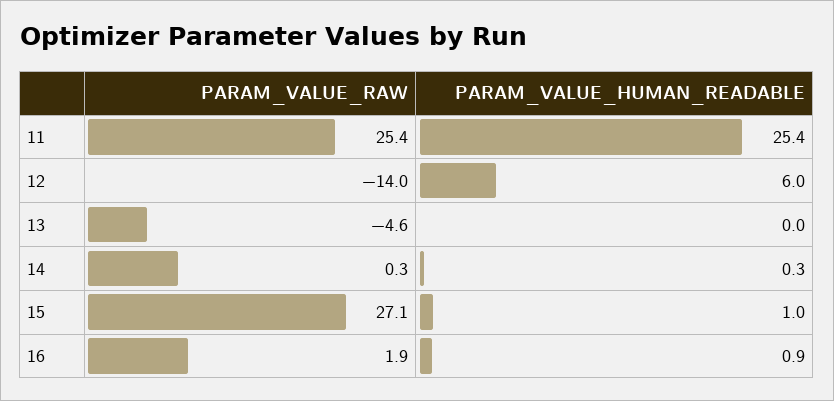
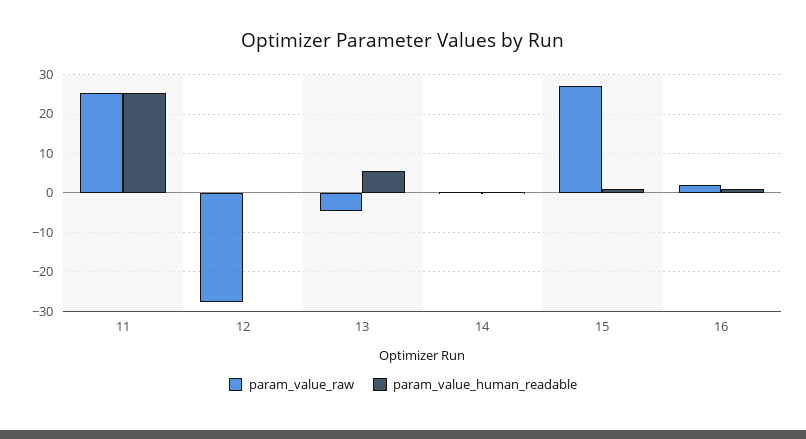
  {
    "PARAM_VALUE_RAW": {
      "11": 25.4,
-     "12": -14,
+     "12": -28,
      "13": -4.6,
      "14": 0.3,
      "15": 27.1,
      "16": 1.9
    },
    "PARAM_VALUE_HUMAN_READABLE": {
      "11": 25.4,
-     "12": 6,
+     "12": 0,
-     "13": 0,
+     "13": 6,
      "14": 0.3,
      "15": 1,
      "16": 0.9
    }
  }

